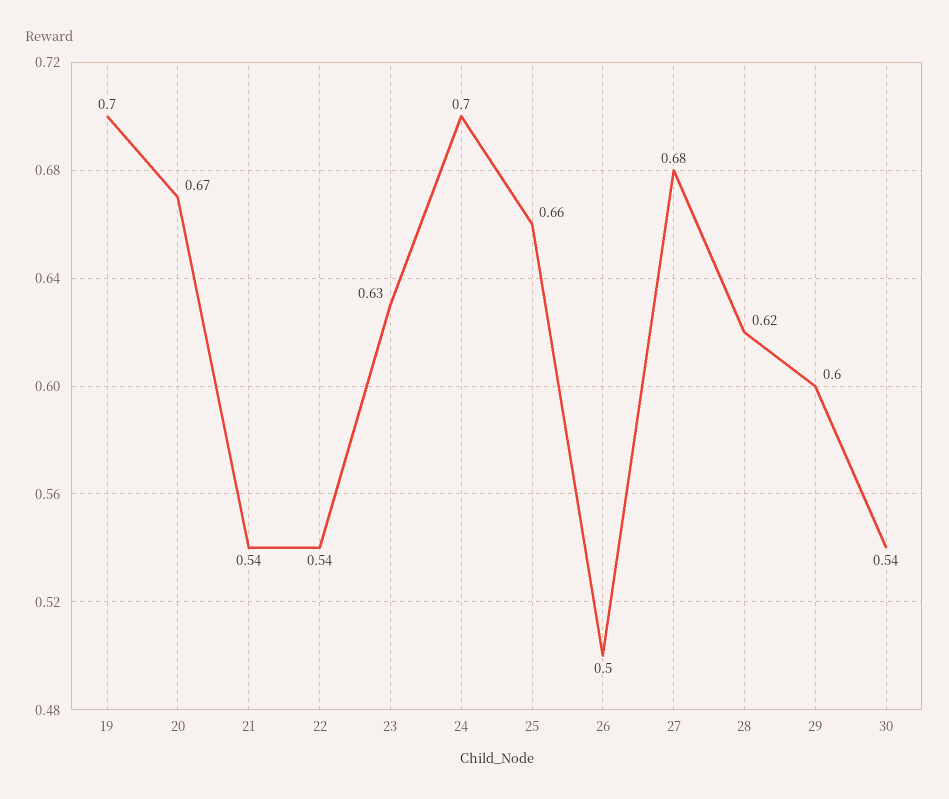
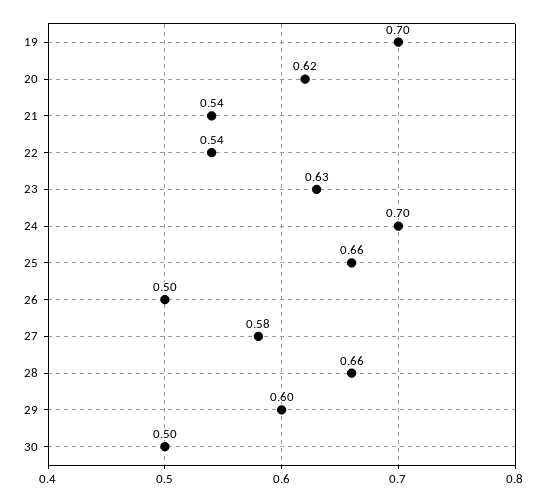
  {
    "19": 0.7,
-   "20": 0.67,
+   "20": 0.62,
    "21": 0.54,
    "22": 0.54,
    "23": 0.63,
    "24": 0.7,
    "25": 0.66,
    "26": 0.5,
-   "27": 0.68,
+   "27": 0.58,
-   "28": 0.62,
+   "28": 0.66,
    "29": 0.6,
-   "30": 0.54
+   "30": 0.5
  }

